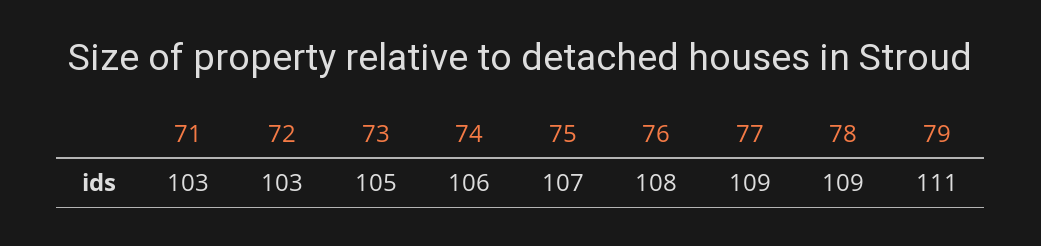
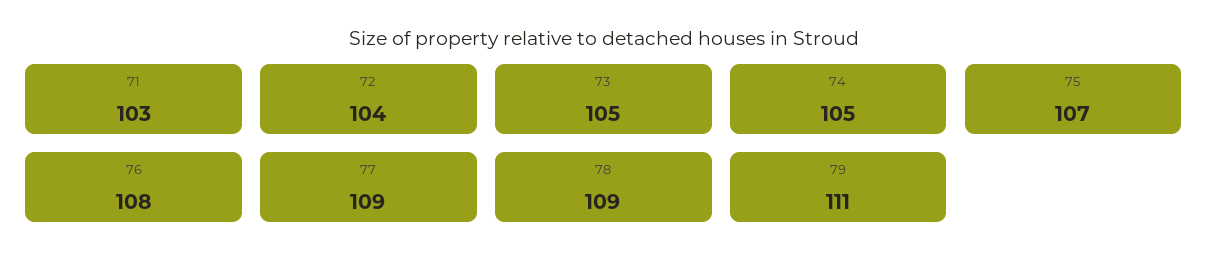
  {
    "71": 103,
-   "72": 103,
+   "72": 104,
    "73": 105,
-   "74": 106,
+   "74": 105,
    "75": 107,
    "76": 108,
    "77": 109,
    "78": 109,
    "79": 111
  }

